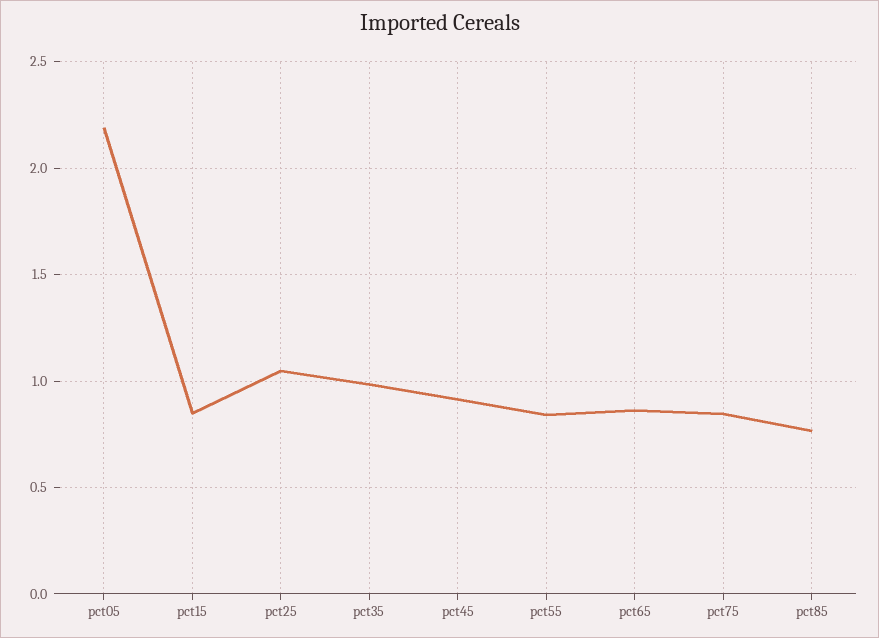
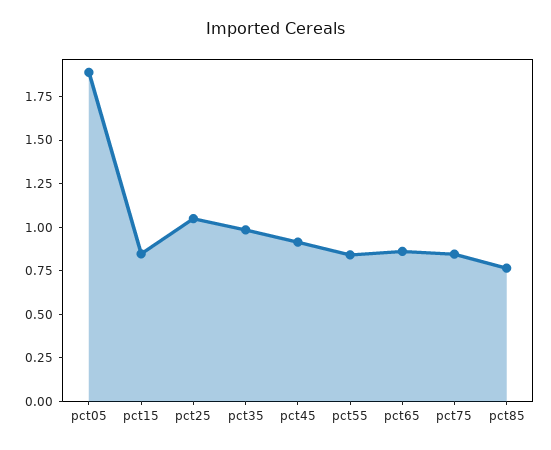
  {
-   "pct05": 2.2,
+   "pct05": 1.9,
    "pct15": 0.85,
    "pct25": 1.05,
    "pct35": 1,
    "pct45": 0.9,
    "pct55": 0.85,
    "pct65": 0.85,
    "pct75": 0.85,
    "pct85": 0.75
  }

